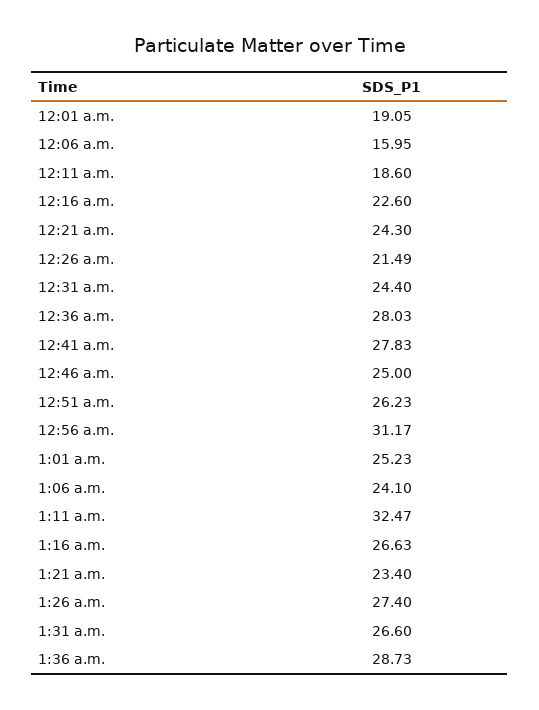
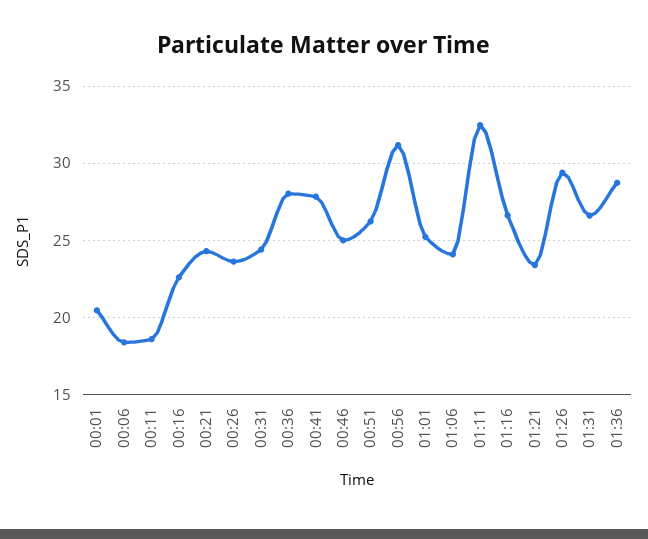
  {
-   "12:01 a.m.": 19.05,
+   "12:01 a.m.": 20.5,
-   "12:06 a.m.": 15.95,
+   "12:06 a.m.": 18.5,
    "12:11 a.m.": 18.6,
    "12:16 a.m.": 22.6,
    "12:21 a.m.": 24.3,
-   "12:26 a.m.": 21.49,
+   "12:26 a.m.": 23.5,
    "12:31 a.m.": 24.4,
    "12:36 a.m.": 28.03,
    "12:41 a.m.": 27.83,
    "12:46 a.m.": 25,
    "12:51 a.m.": 26.23,
    "12:56 a.m.": 31.17,
    "1:01 a.m.": 25.23,
    "1:06 a.m.": 24.1,
    "1:11 a.m.": 32.47,
    "1:16 a.m.": 26.63,
    "1:21 a.m.": 23.4,
-   "1:26 a.m.": 27.4,
+   "1:26 a.m.": 29.5,
    "1:31 a.m.": 26.6,
    "1:36 a.m.": 28.73
  }

